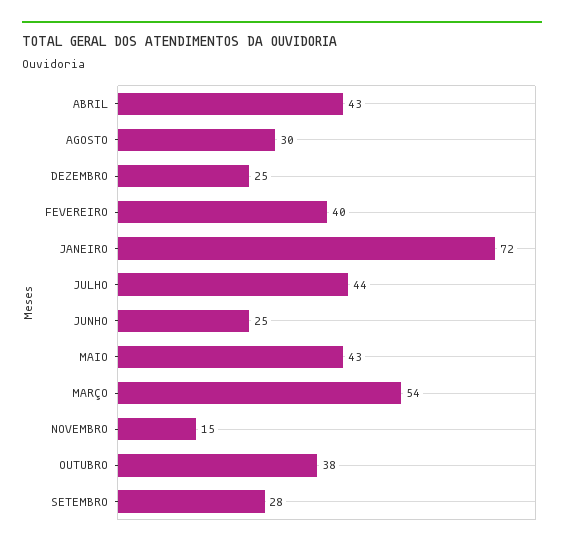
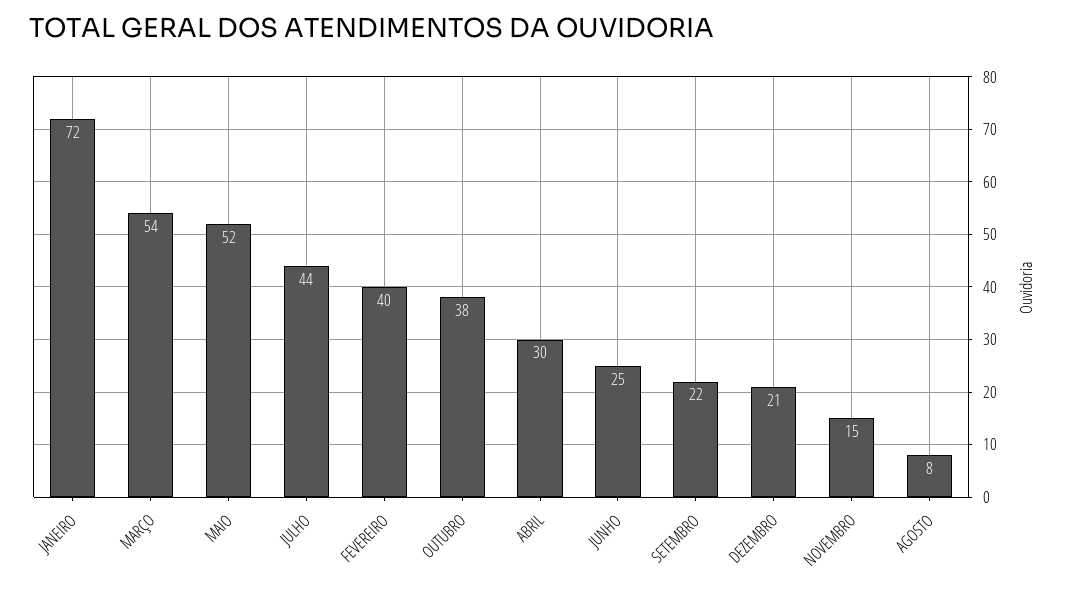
  {
-   "ABRIL": 43,
+   "ABRIL": 30,
-   "AGOSTO": 30,
+   "AGOSTO": 8,
-   "DEZEMBRO": 25,
+   "DEZEMBRO": 21,
    "FEVEREIRO": 40,
    "JANEIRO": 72,
    "JULHO": 44,
    "JUNHO": 25,
-   "MAIO": 43,
+   "MAIO": 52,
    "MARÇO": 54,
    "NOVEMBRO": 15,
    "OUTUBRO": 38,
-   "SETEMBRO": 28
+   "SETEMBRO": 22
  }

